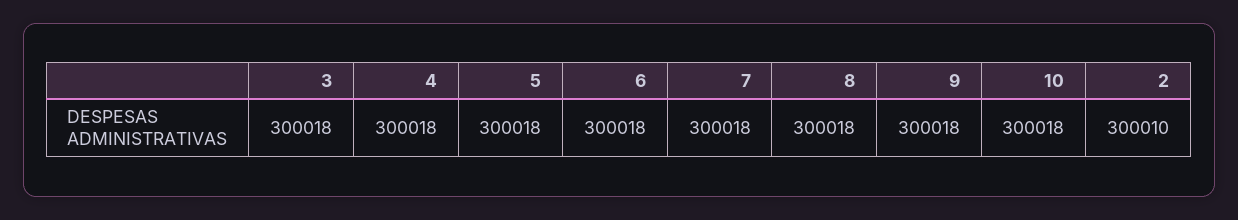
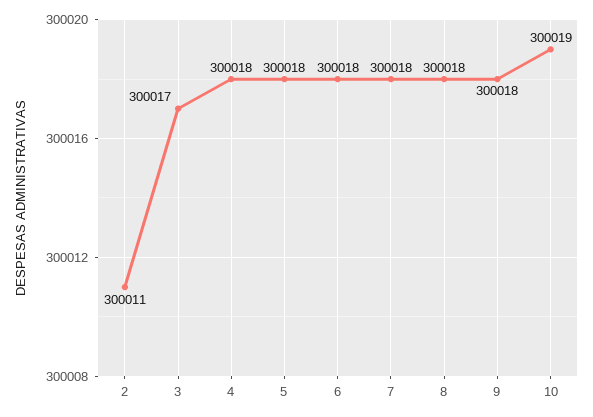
  {
-   "3": 300018,
+   "3": 300017,
    "4": 300018,
    "5": 300018,
    "6": 300018,
    "7": 300018,
    "8": 300018,
    "9": 300018,
-   "10": 300018,
+   "10": 300019,
-   "2": 300010
+   "2": 300011
  }

